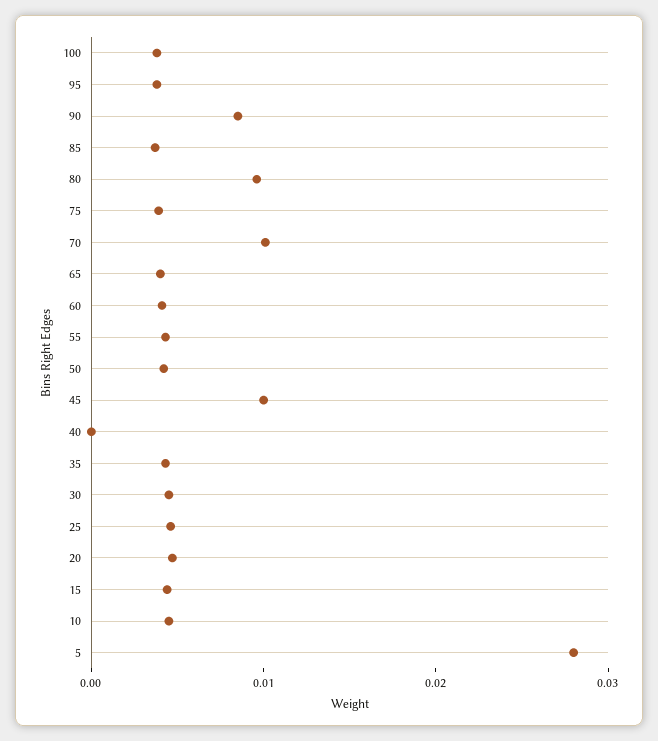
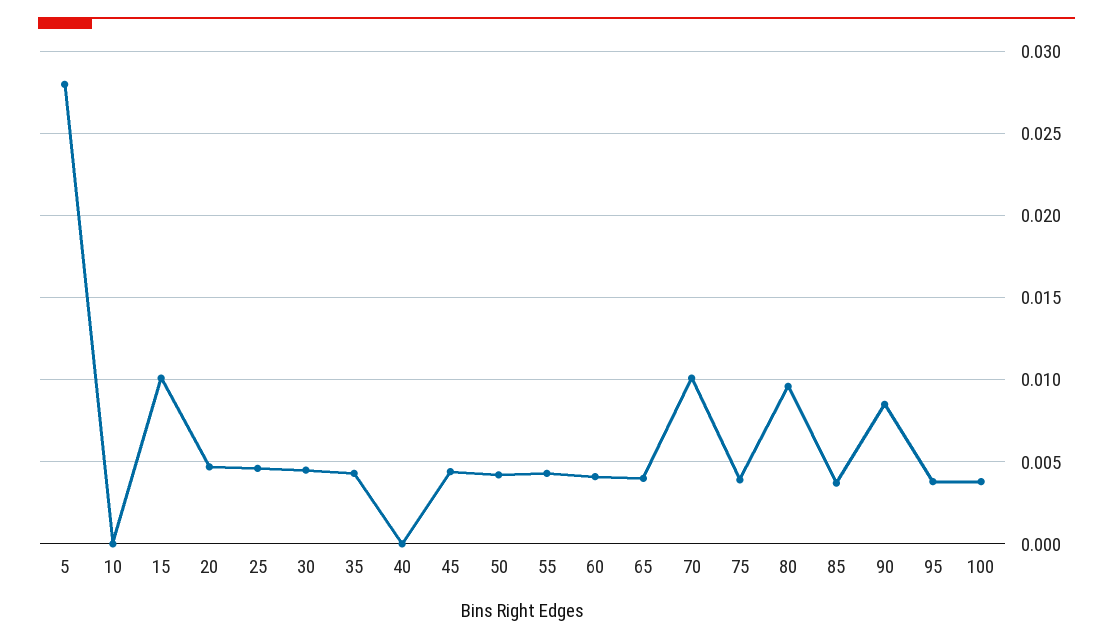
  {
    "100": 0.004,
    "95": 0.004,
    "90": 0.0085,
    "85": 0.0035,
    "80": 0.0095,
    "75": 0.004,
    "70": 0.01,
    "65": 0.004,
    "60": 0.004,
    "55": 0.0045,
    "50": 0.004,
-   "45": 0.01,
+   "45": 0.0045,
    "40": 0,
    "35": 0.0045,
    "30": 0.0045,
    "25": 0.0045,
    "20": 0.0045,
-   "15": 0.004,
+   "15": 0.01,
-   "10": 0.004,
+   "10": 0,
    "5": 0.028
  }

